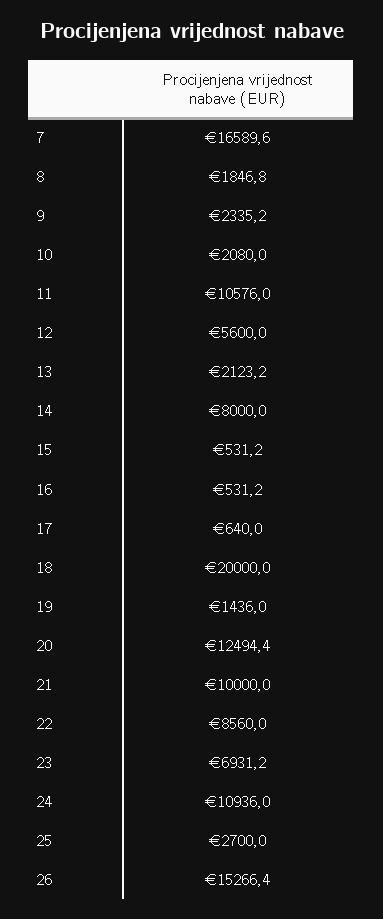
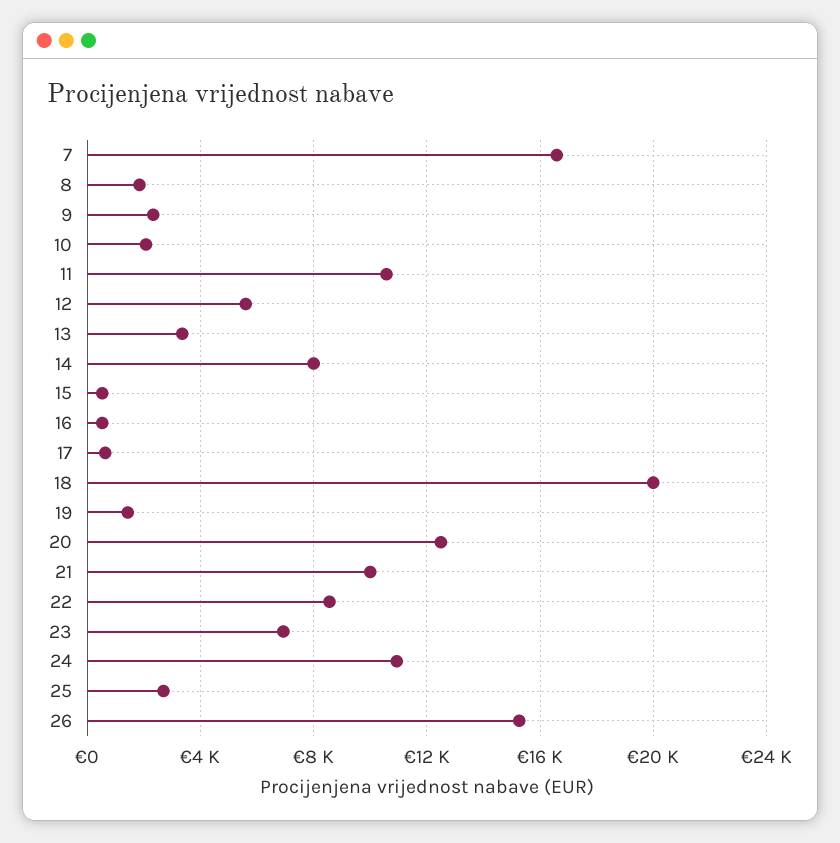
  {
    "7": 16589.6,
    "8": 1846.8,
    "9": 2335.2,
    "10": 2080,
    "11": 10576,
    "12": 5600,
-   "13": 2123.2,
+   "13": 3500,
    "14": 8000,
    "15": 531.2,
    "16": 531.2,
    "17": 640,
    "18": 20000,
    "19": 1436,
    "20": 12494.4,
    "21": 10000,
    "22": 8560,
    "23": 6931.2,
    "24": 10936,
    "25": 2700,
    "26": 15266.4
  }

